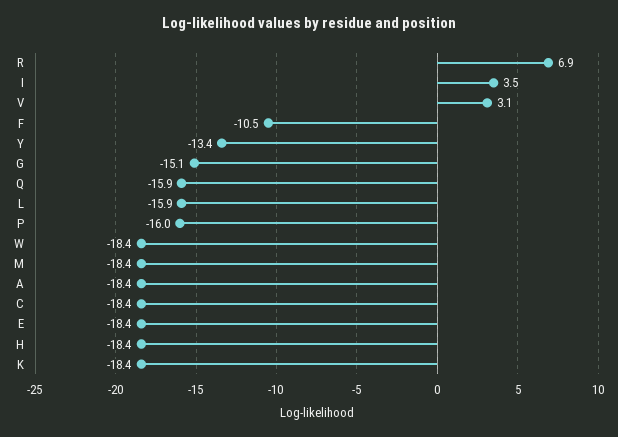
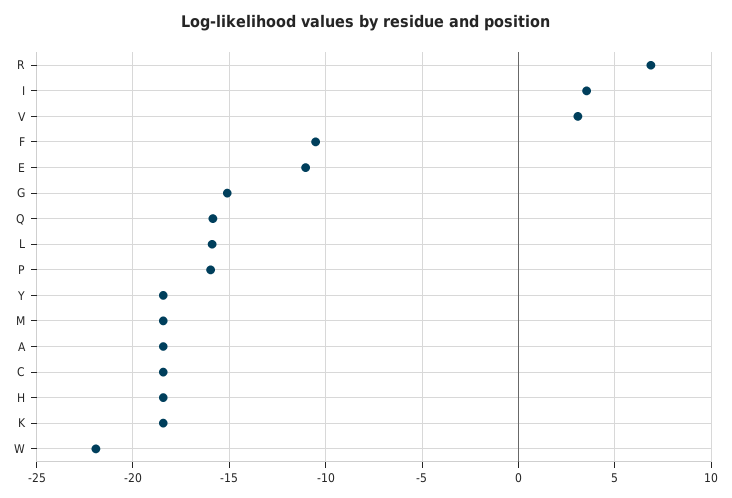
  {
    "R": 6.9,
    "I": 3.5,
    "V": 3.1,
    "F": -10.5,
-   "Y": -13.4,
+   "Y": -18.5,
    "G": -15.1,
    "Q": -15.9,
    "L": -15.9,
    "P": -16,
-   "W": -18.4,
+   "W": -22,
    "M": -18.4,
    "A": -18.4,
    "C": -18.4,
-   "E": -18.4,
+   "E": -11,
    "H": -18.4,
    "K": -18.4
  }

